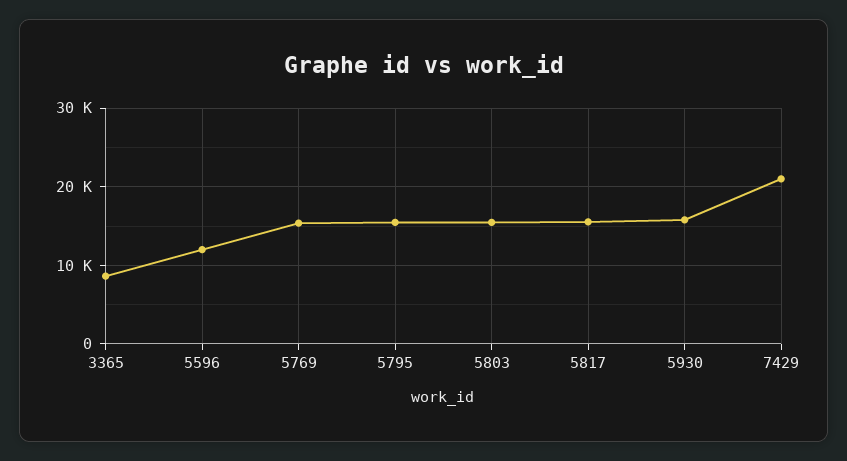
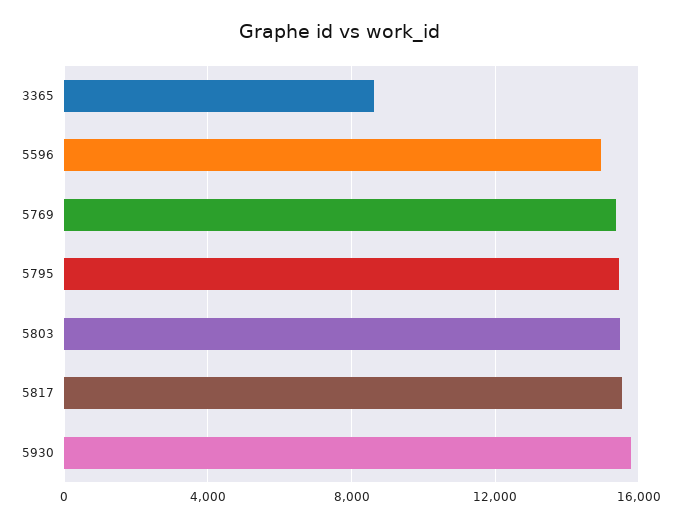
  {
    "3365": 8500,
-   "5596": 12000,
+   "5596": 15000,
    "5769": 15500,
    "5795": 15500,
    "5803": 15500,
    "5817": 15500,
-   "5930": 16000,
+   "5930": 16000
-   "7429": 21000
  }

